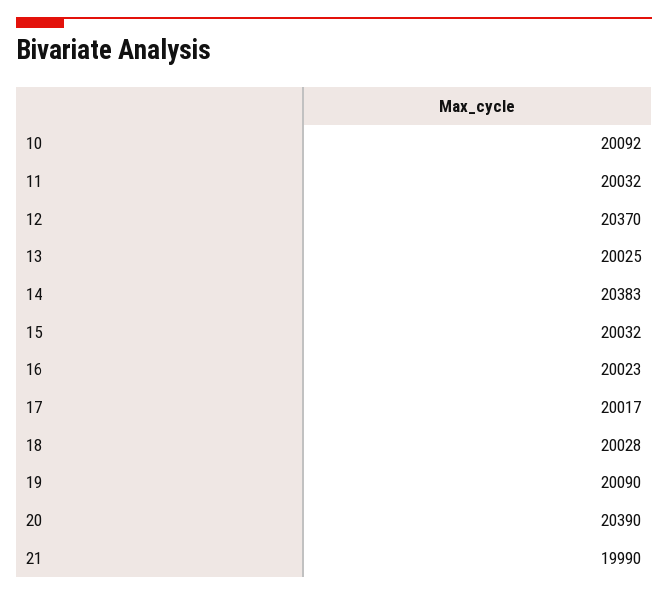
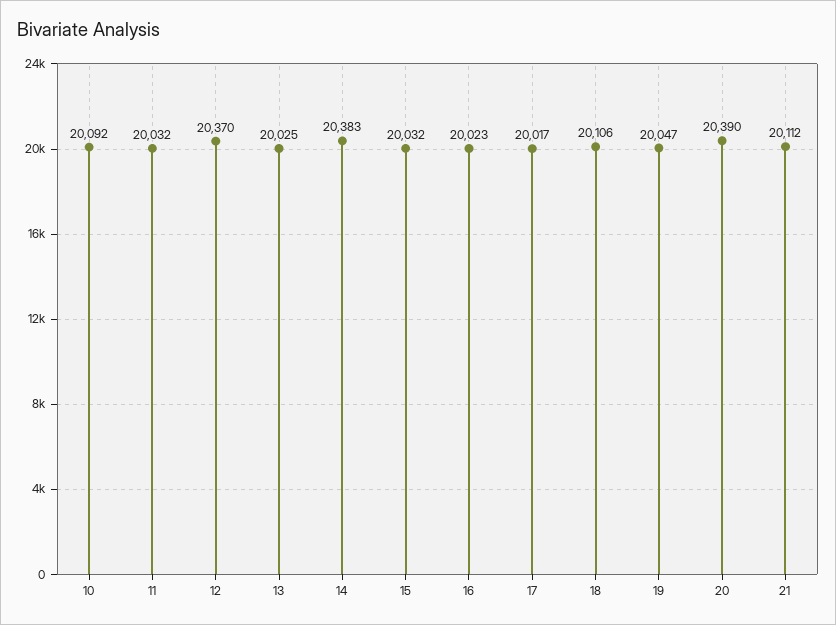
  {
    "10": 20092,
    "11": 20032,
    "12": 20370,
    "13": 20025,
    "14": 20383,
    "15": 20032,
    "16": 20023,
    "17": 20017,
-   "18": 20028,
+   "18": 20106,
-   "19": 20090,
+   "19": 20047,
    "20": 20390,
-   "21": 19990
+   "21": 20112
  }

